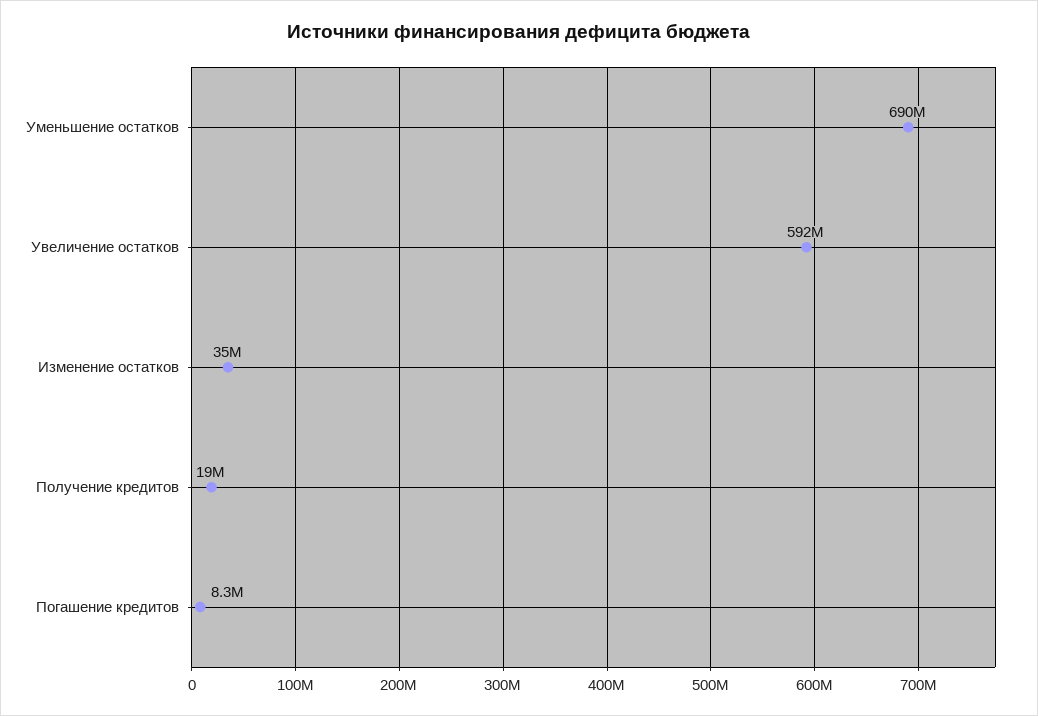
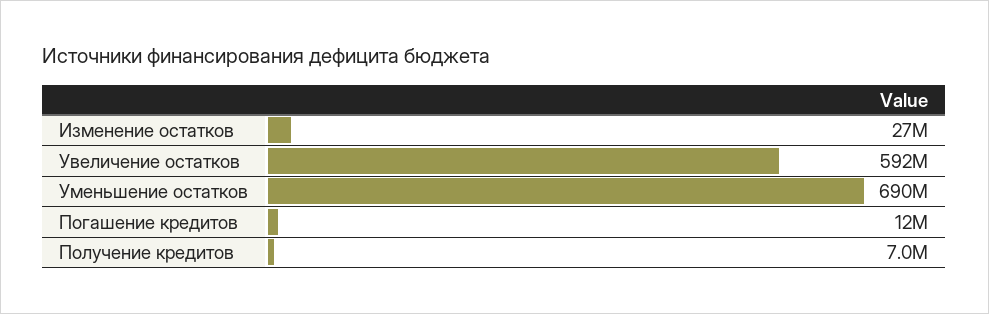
  {
    "Уменьшение остатков": 690000000,
    "Увеличение остатков": 592000000,
-   "Изменение остатков": 35000000,
+   "Изменение остатков": 27000000,
-   "Получение кредитов": 19000000,
+   "Получение кредитов": 7000000,
-   "Погашение кредитов": 8300000
+   "Погашение кредитов": 12000000
  }

